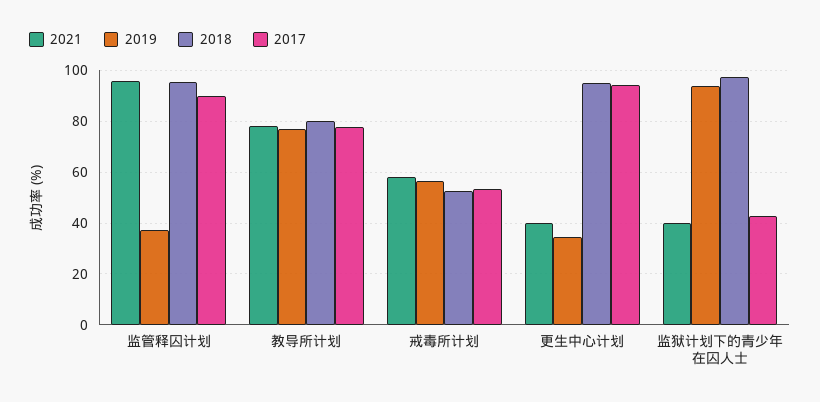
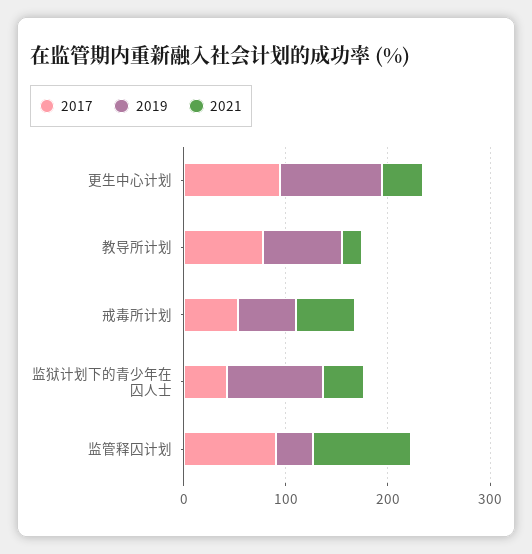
  {
    "2021": {
      "监管释囚计划": 95,
-     "教导所计划": 77.5,
+     "教导所计划": 20,
      "戒毒所计划": 57.5,
      "更生中心计划": 40,
      "监狱计划下的青少年在囚人士": 40
    },
    "2019": {
      "监管释囚计划": 37.5,
      "教导所计划": 77.5,
      "戒毒所计划": 57.5,
-     "更生中心计划": 35,
+     "更生中心计划": 100,
      "监狱计划下的青少年在囚人士": 95
    },
-   "2018": {
-     "监管释囚计划": 95,
-     "教导所计划": 80,
-     "戒毒所计划": 52.5,
-     "更生中心计划": 95,
-     "监狱计划下的青少年在囚人士": 97.5
-   },
    "2017": {
      "监管释囚计划": 90,
      "教导所计划": 77.5,
      "戒毒所计划": 52.5,
      "更生中心计划": 95,
      "监狱计划下的青少年在囚人士": 42.5
    }
  }

